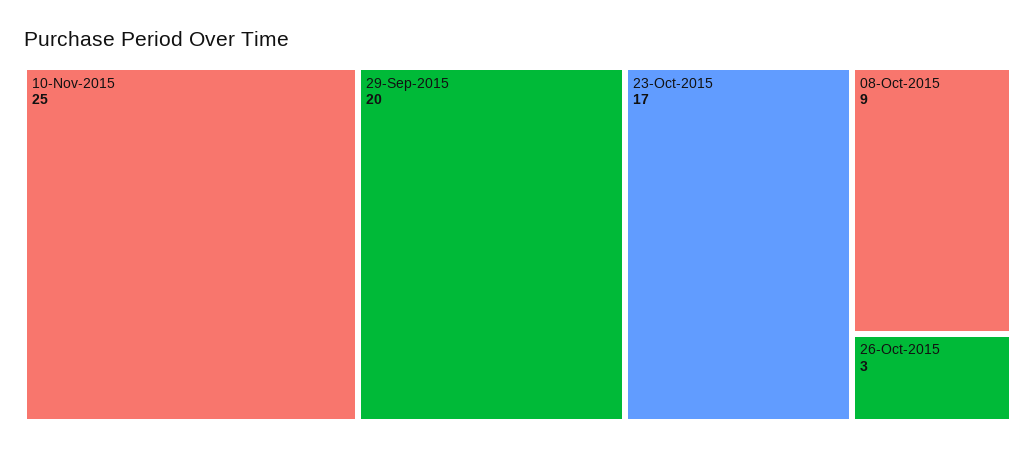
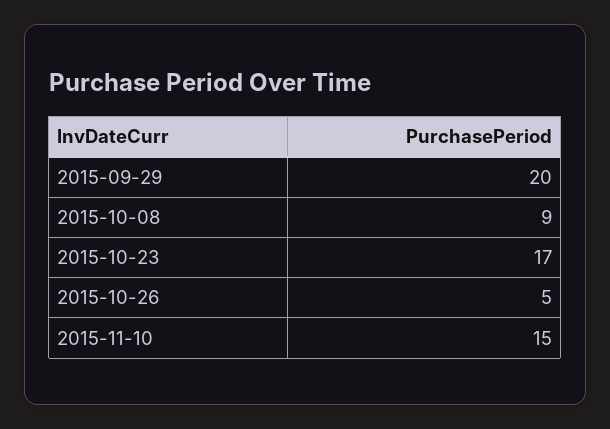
  {
-   "10-Nov-2015": 25,
+   "10-Nov-2015": 15,
    "29-Sep-2015": 20,
    "23-Oct-2015": 17,
    "08-Oct-2015": 9,
-   "26-Oct-2015": 3
+   "26-Oct-2015": 5
  }

